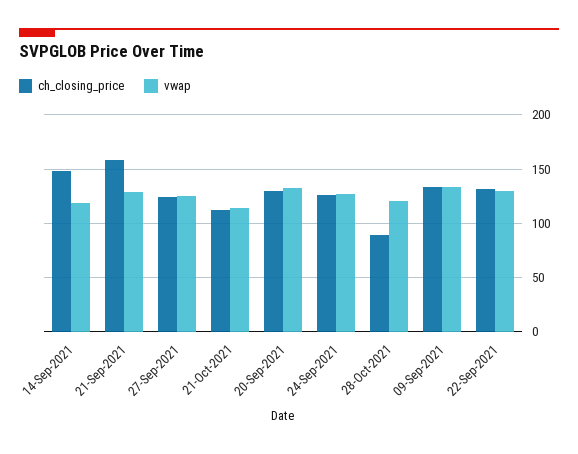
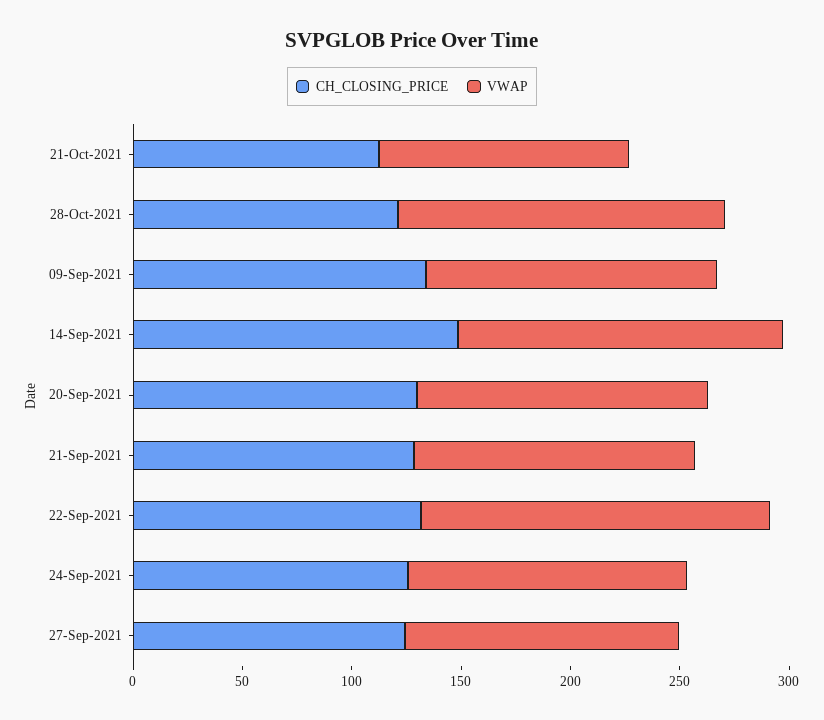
  {
    "ch_closing_price": {
      "14-Sep-2021": 150,
-     "21-Sep-2021": 160,
+     "21-Sep-2021": 130,
      "27-Sep-2021": 120,
      "21-Oct-2021": 110,
      "20-Sep-2021": 130,
      "24-Sep-2021": 130,
-     "28-Oct-2021": 90,
+     "28-Oct-2021": 120,
      "09-Sep-2021": 130,
      "22-Sep-2021": 130
    },
    "vwap": {
-     "14-Sep-2021": 120,
+     "14-Sep-2021": 150,
      "21-Sep-2021": 130,
      "27-Sep-2021": 130,
      "21-Oct-2021": 110,
      "20-Sep-2021": 130,
      "24-Sep-2021": 130,
-     "28-Oct-2021": 120,
+     "28-Oct-2021": 150,
      "09-Sep-2021": 130,
-     "22-Sep-2021": 130
+     "22-Sep-2021": 160
    }
  }

